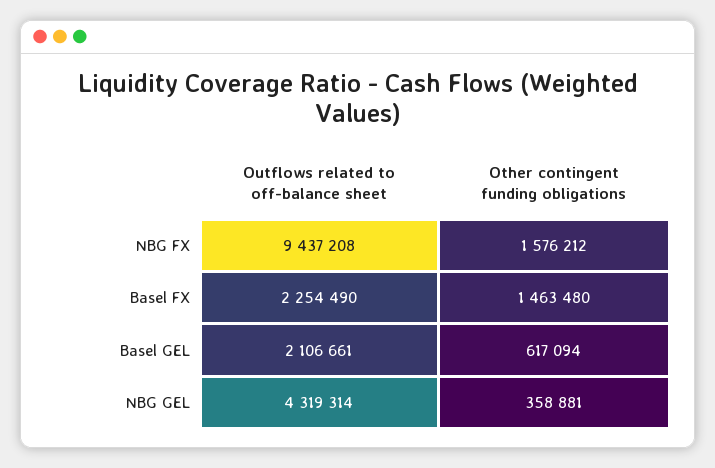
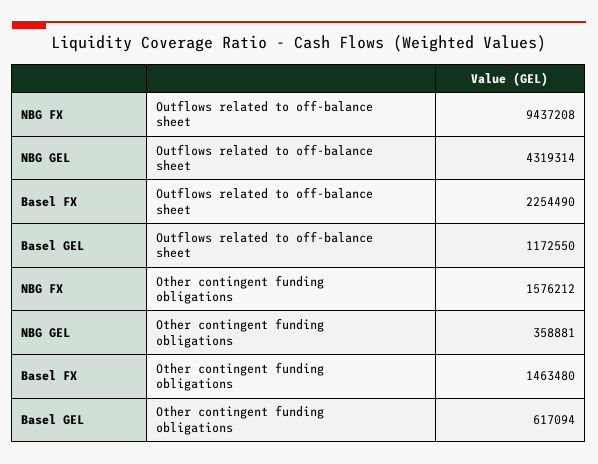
  {
    "Outflows related to off-balance sheet": {
      "NBG FX": 9437208,
      "Basel FX": 2254490,
-     "Basel GEL": 2106661,
+     "Basel GEL": 1172550,
      "NBG GEL": 4319314
    },
    "Other contingent funding obligations": {
      "NBG FX": 1576212,
      "Basel FX": 1463480,
      "Basel GEL": 617094,
      "NBG GEL": 358881
    }
  }

